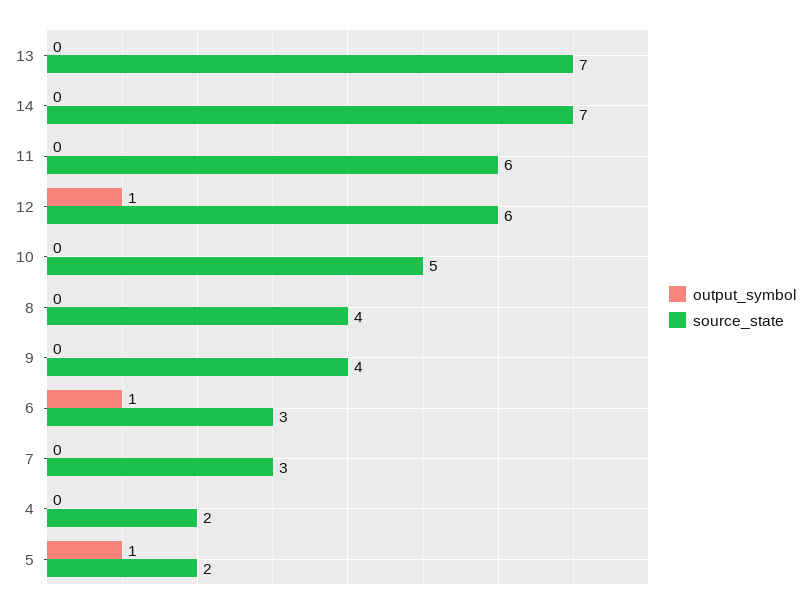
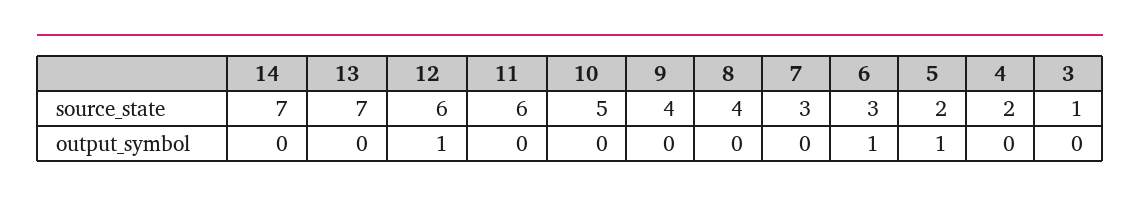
  {
    "output_symbol": {
      "13": 0,
      "14": 0,
      "11": 0,
      "12": 1,
      "10": 0,
      "8": 0,
      "9": 0,
      "6": 1,
      "7": 0,
      "4": 0,
-     "5": 1
+     "5": 1,
+     "3": 0
    },
    "source_state": {
      "13": 7,
      "14": 7,
      "11": 6,
      "12": 6,
      "10": 5,
      "8": 4,
      "9": 4,
      "6": 3,
      "7": 3,
      "4": 2,
-     "5": 2
+     "5": 2,
+     "3": 1
    }
  }

